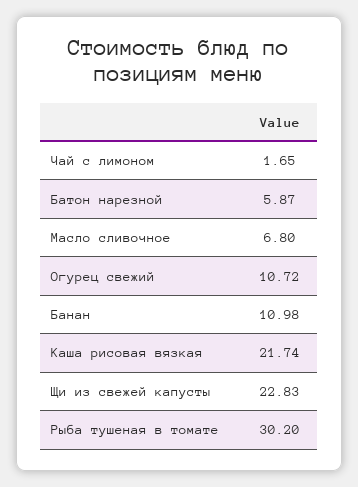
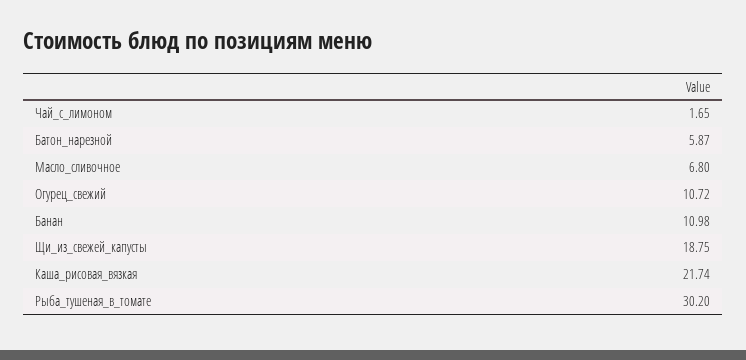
  {
    "Чай с лимоном": 1.65,
    "Батон нарезной": 5.87,
    "Масло сливочное": 6.8,
    "Огурец свежий": 10.72,
    "Банан": 10.98,
    "Каша рисовая вязкая": 21.74,
-   "Щи из свежей капусты": 22.83,
+   "Щи из свежей капусты": 18.75,
    "Рыба тушеная в томате": 30.2
  }

